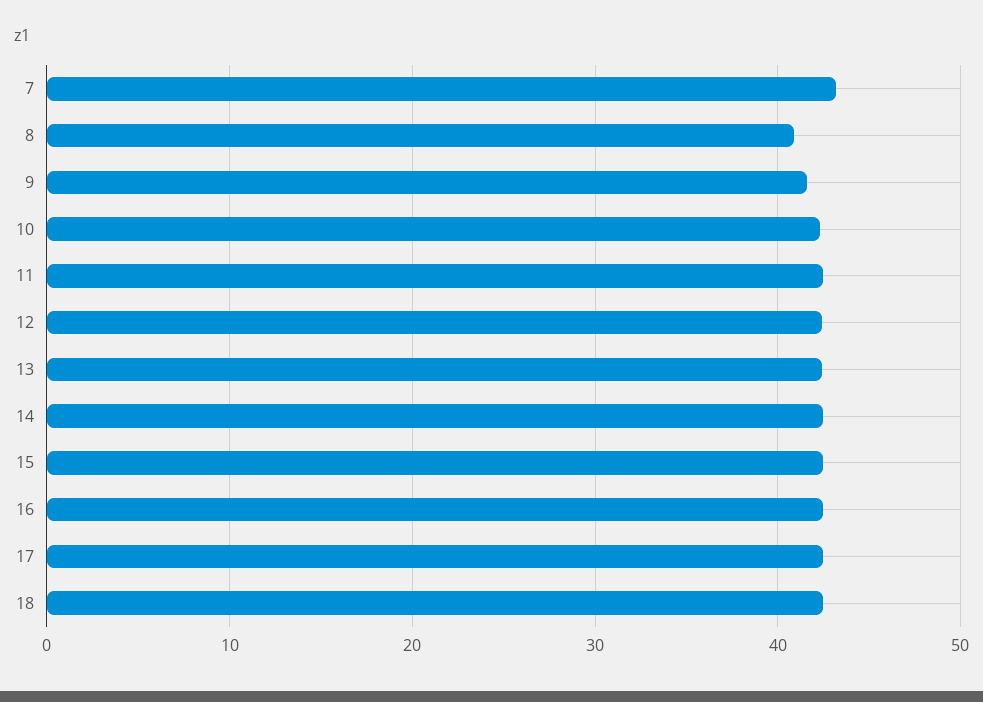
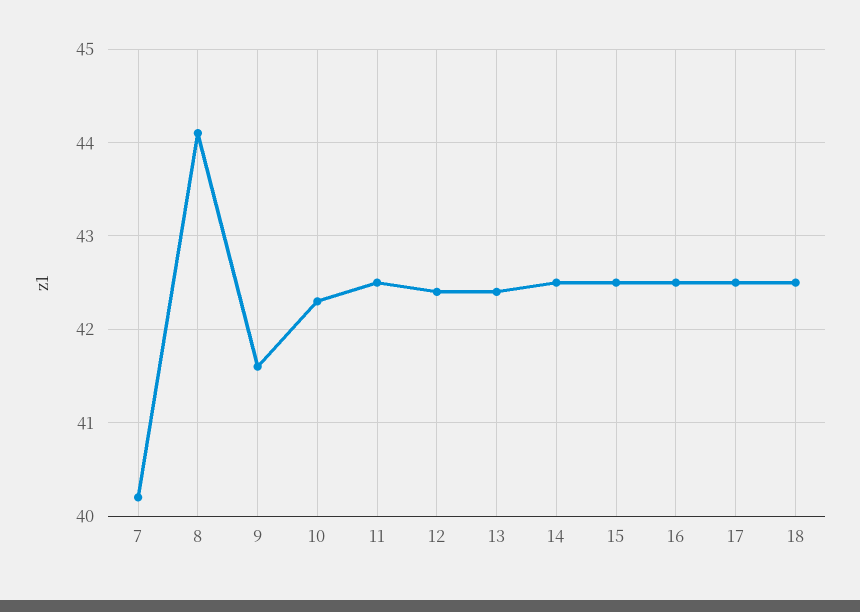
  {
-   "7": 43,
+   "7": 40.2,
-   "8": 41,
+   "8": 44.1,
    "9": 41.6,
    "10": 42.3,
    "11": 42.5,
    "12": 42.4,
    "13": 42.4,
    "14": 42.5,
    "15": 42.5,
    "16": 42.5,
    "17": 42.5,
    "18": 42.5
  }

